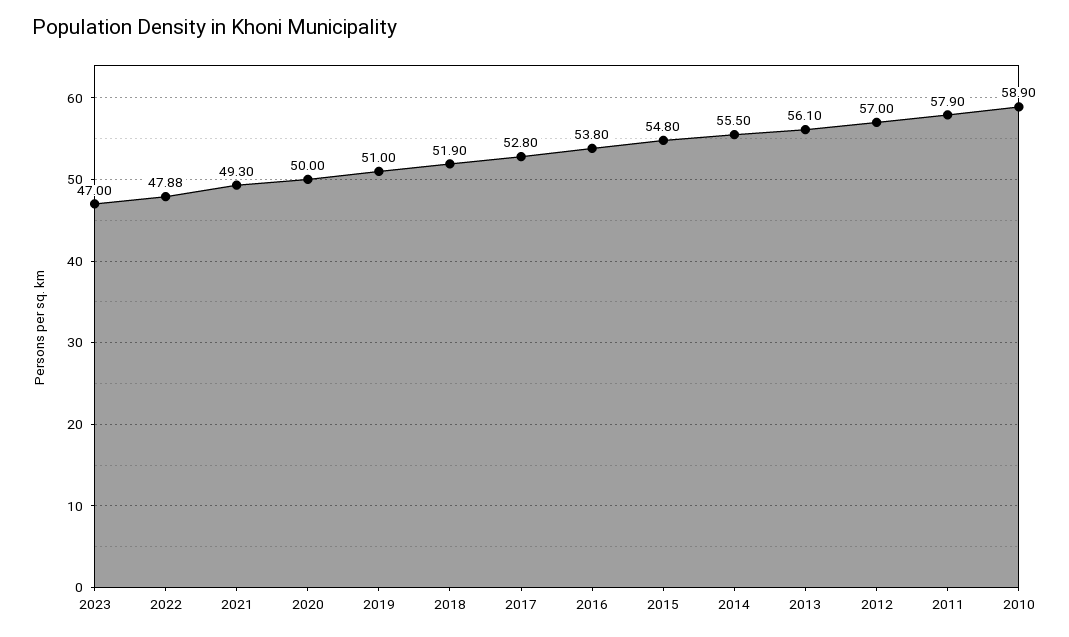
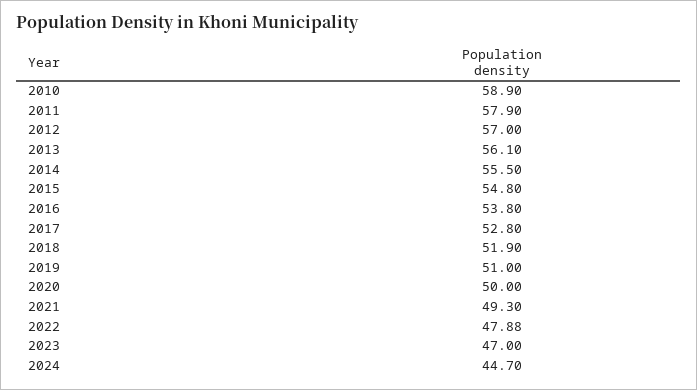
  {
    "2023": 47,
    "2022": 47.88,
    "2021": 49.3,
    "2020": 50,
    "2019": 51,
    "2018": 51.9,
    "2017": 52.8,
    "2016": 53.8,
    "2015": 54.8,
    "2014": 55.5,
    "2013": 56.1,
    "2012": 57,
    "2011": 57.9,
-   "2010": 58.9
+   "2010": 58.9,
+   "2024": 44.7
  }

